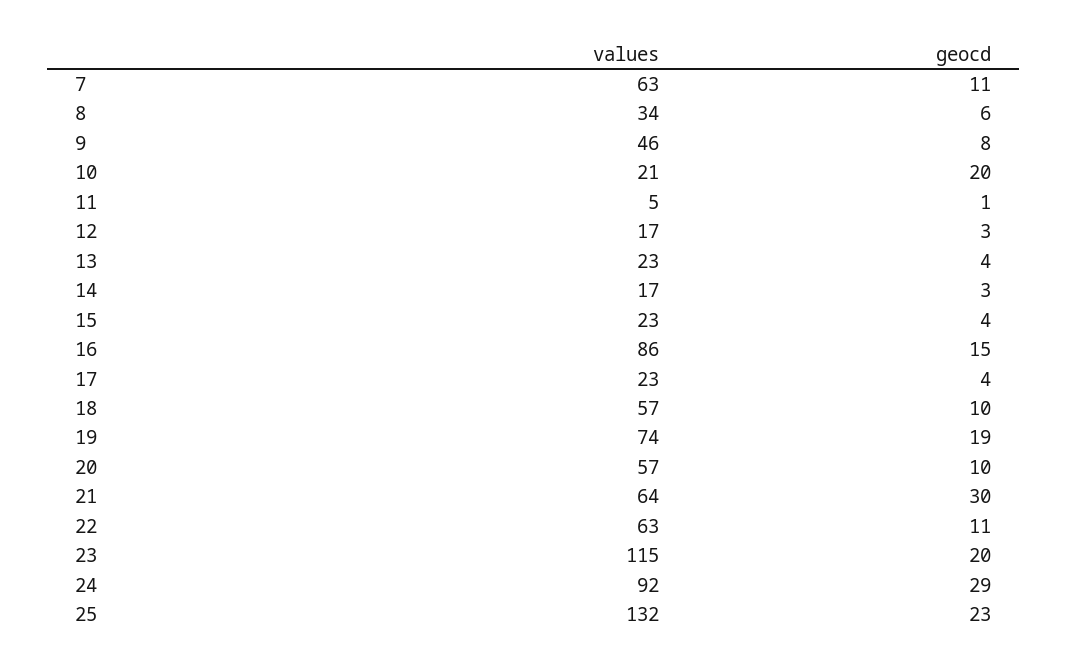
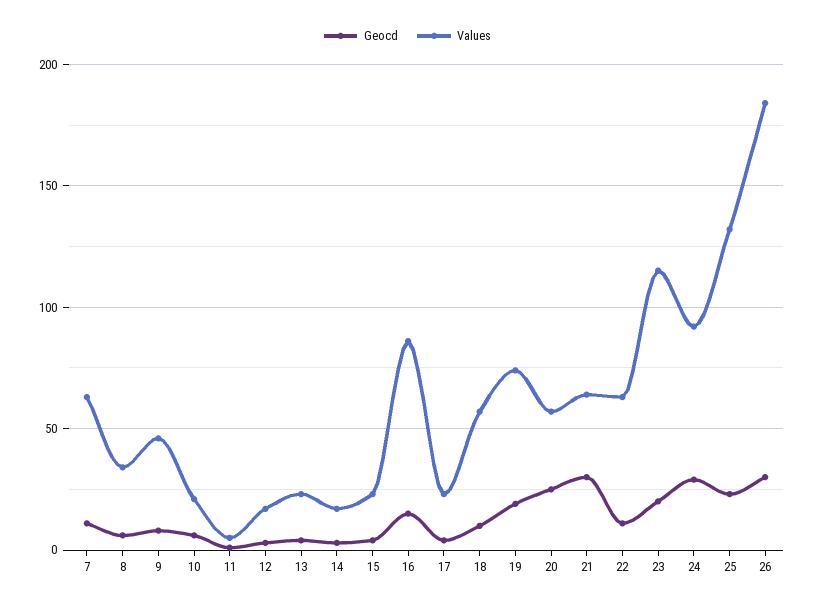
  {
    "values": {
      "7": 63,
      "8": 34,
      "9": 46,
      "10": 21,
      "11": 5,
      "12": 17,
      "13": 23,
      "14": 17,
      "15": 23,
      "16": 86,
      "17": 23,
      "18": 57,
      "19": 74,
      "20": 57,
      "21": 64,
      "22": 63,
      "23": 115,
      "24": 92,
-     "25": 132
+     "25": 132,
+     "26": 185
    },
    "geocd": {
      "7": 11,
      "8": 6,
      "9": 8,
-     "10": 20,
+     "10": 5,
      "11": 1,
      "12": 3,
      "13": 4,
      "14": 3,
      "15": 4,
      "16": 15,
      "17": 4,
      "18": 10,
      "19": 19,
-     "20": 10,
+     "20": 25,
      "21": 30,
      "22": 11,
      "23": 20,
      "24": 29,
-     "25": 23
+     "25": 23,
+     "26": 30
    }
  }

